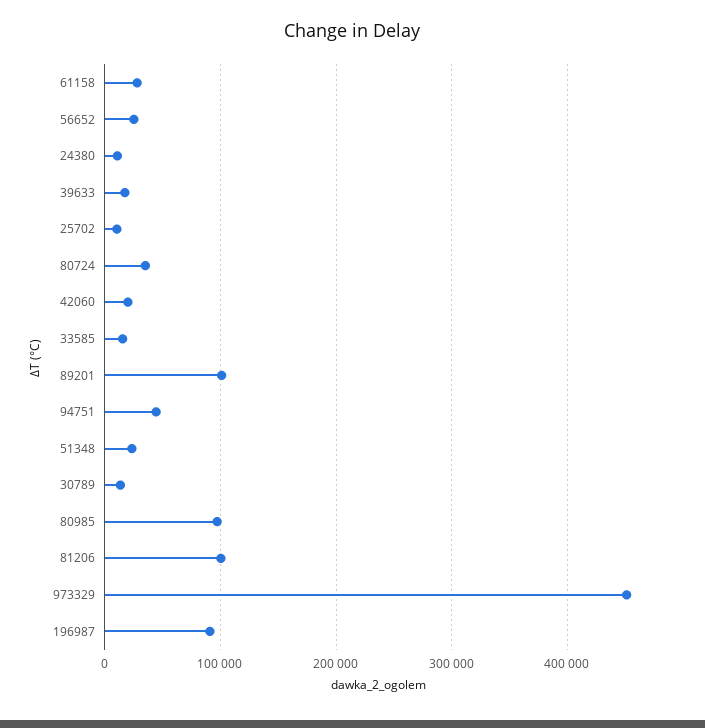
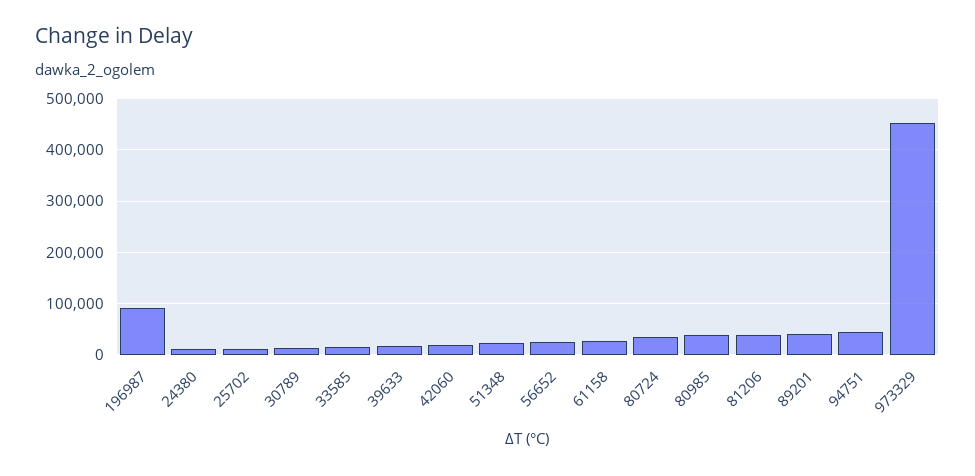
  {
    "61158": 30000,
    "56652": 30000,
    "24380": 10000,
    "39633": 20000,
    "25702": 10000,
    "80724": 40000,
    "42060": 20000,
    "33585": 20000,
-   "89201": 100000,
+   "89201": 40000,
    "94751": 40000,
    "51348": 20000,
    "30789": 10000,
-   "80985": 100000,
+   "80985": 40000,
-   "81206": 100000,
+   "81206": 40000,
    "973329": 450000,
    "196987": 90000
  }

